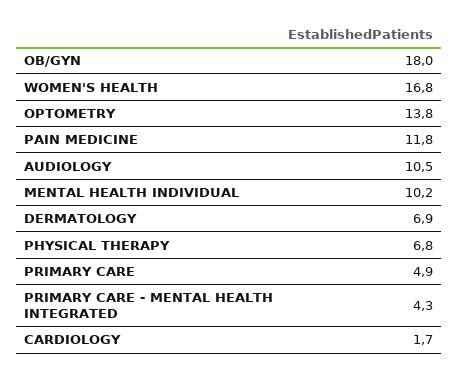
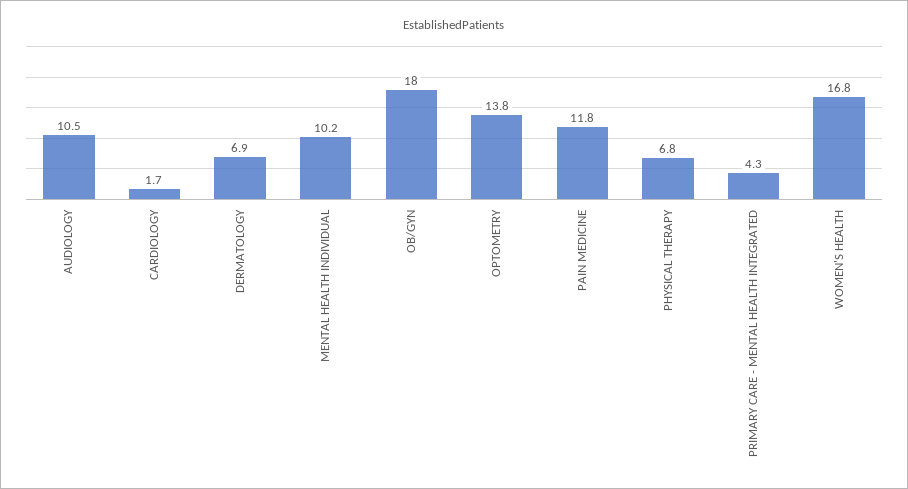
  {
    "OB/GYN": 18,
    "WOMEN'S HEALTH": 16.8,
    "OPTOMETRY": 13.8,
    "PAIN MEDICINE": 11.8,
    "AUDIOLOGY": 10.5,
    "MENTAL HEALTH INDIVIDUAL": 10.2,
    "DERMATOLOGY": 6.9,
    "PHYSICAL THERAPY": 6.8,
-   "PRIMARY CARE": 4.9,
    "PRIMARY CARE - MENTAL HEALTH INTEGRATED": 4.3,
    "CARDIOLOGY": 1.7
  }

